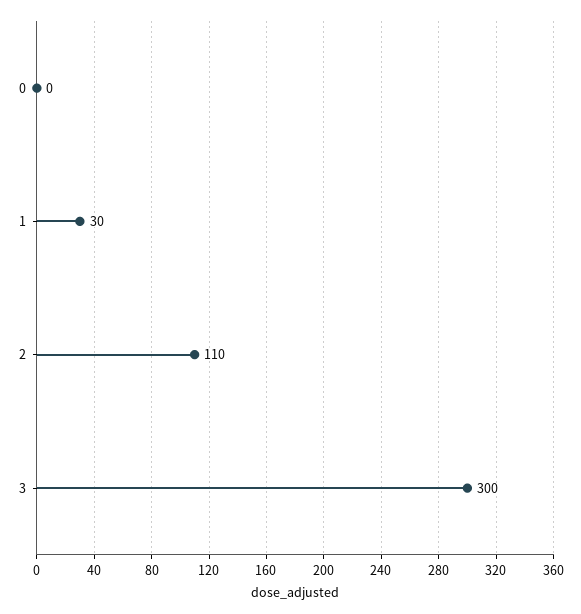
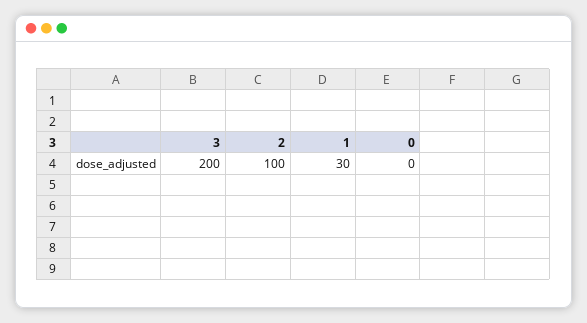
  {
    "0": 0,
    "1": 30,
-   "2": 110,
+   "2": 100,
-   "3": 300
+   "3": 200
  }

